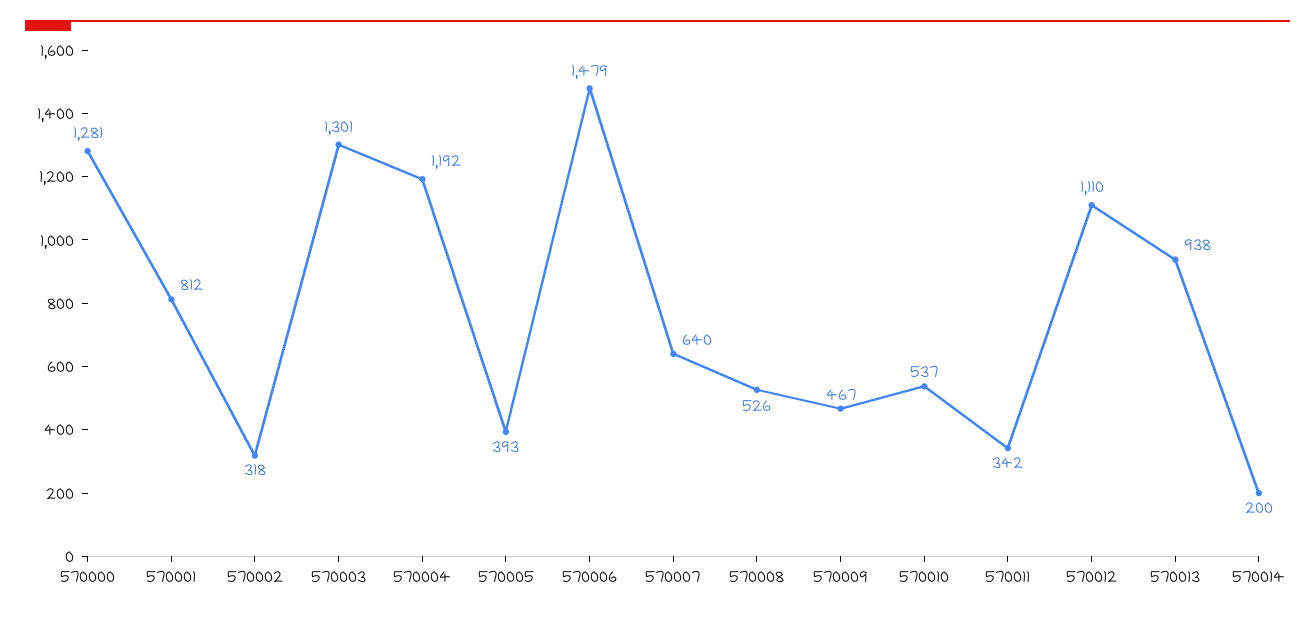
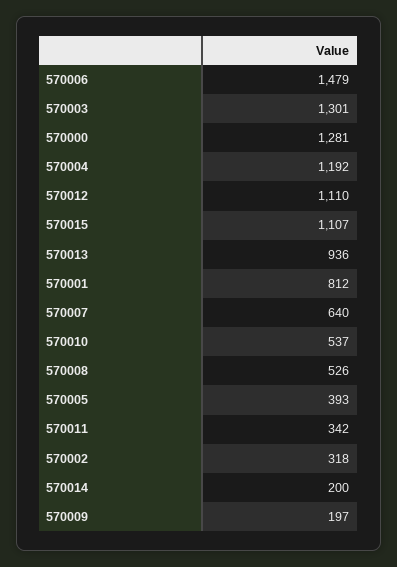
  {
    "570000": 1281,
    "570001": 812,
    "570002": 318,
    "570003": 1301,
    "570004": 1192,
    "570005": 393,
    "570006": 1479,
    "570007": 640,
    "570008": 526,
-   "570009": 467,
+   "570009": 197,
    "570010": 537,
    "570011": 342,
    "570012": 1110,
-   "570013": 938,
+   "570013": 936,
-   "570014": 200
+   "570014": 200,
+   "570015": 1107
  }

